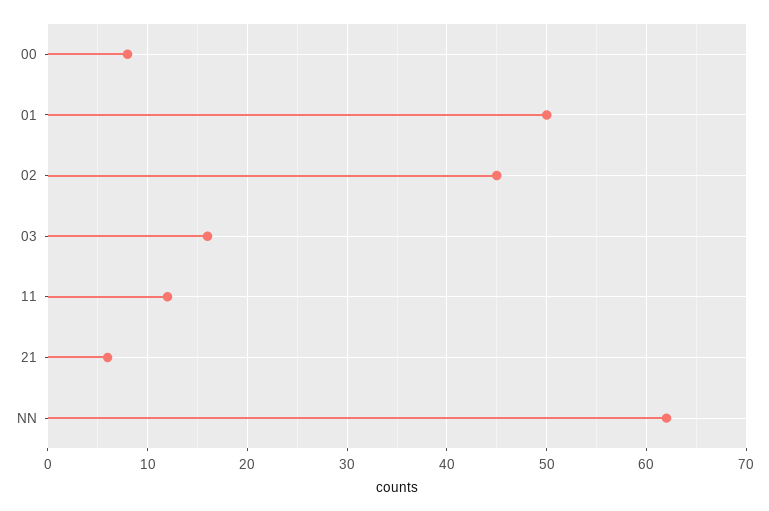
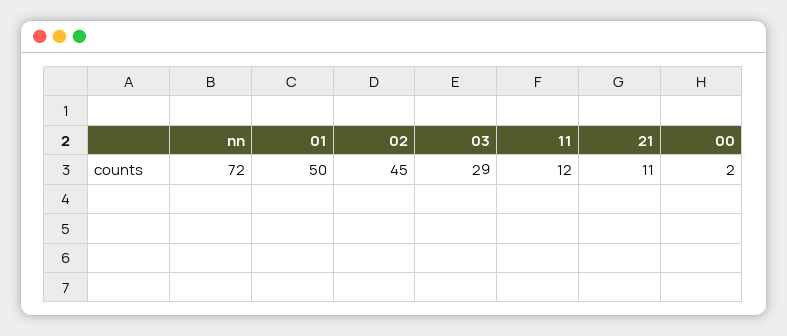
  {
-   "00": 8,
+   "00": 2,
    "01": 50,
    "02": 45,
-   "03": 16,
+   "03": 29,
    "11": 12,
-   "21": 6,
+   "21": 11,
-   "NN": 62
+   "NN": 72
  }

